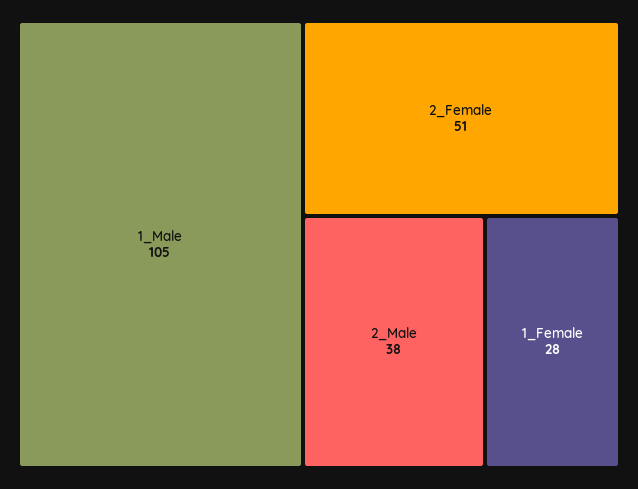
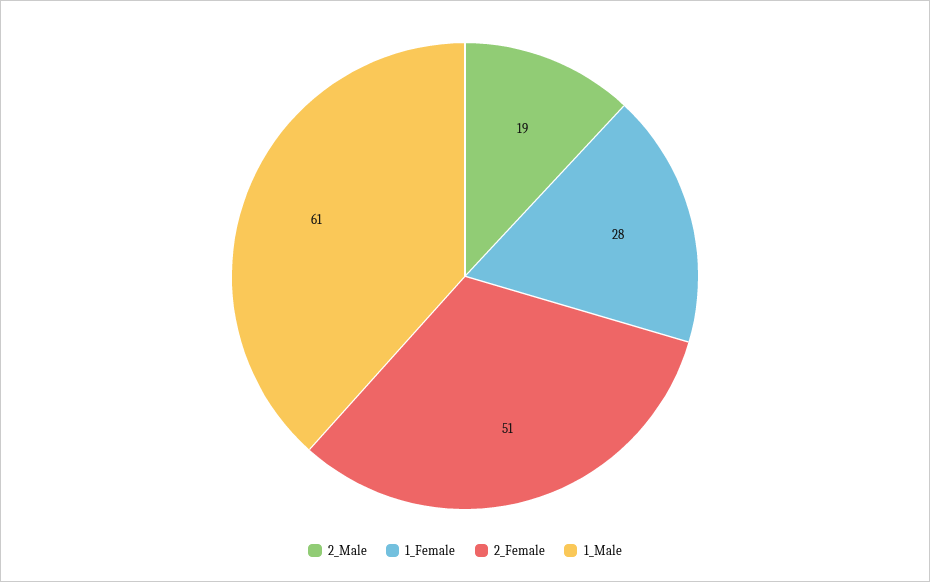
  {
-   "1_Male": 105,
+   "1_Male": 61,
    "2_Female": 51,
-   "2_Male": 38,
+   "2_Male": 19,
    "1_Female": 28
  }

